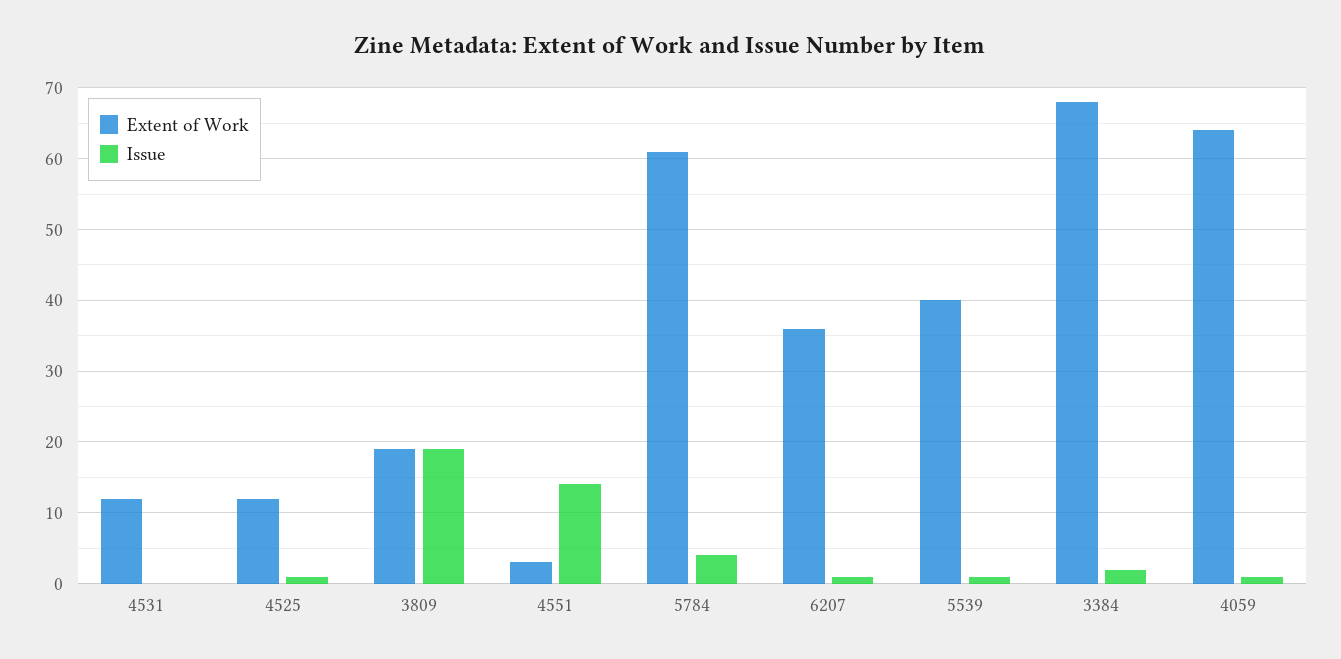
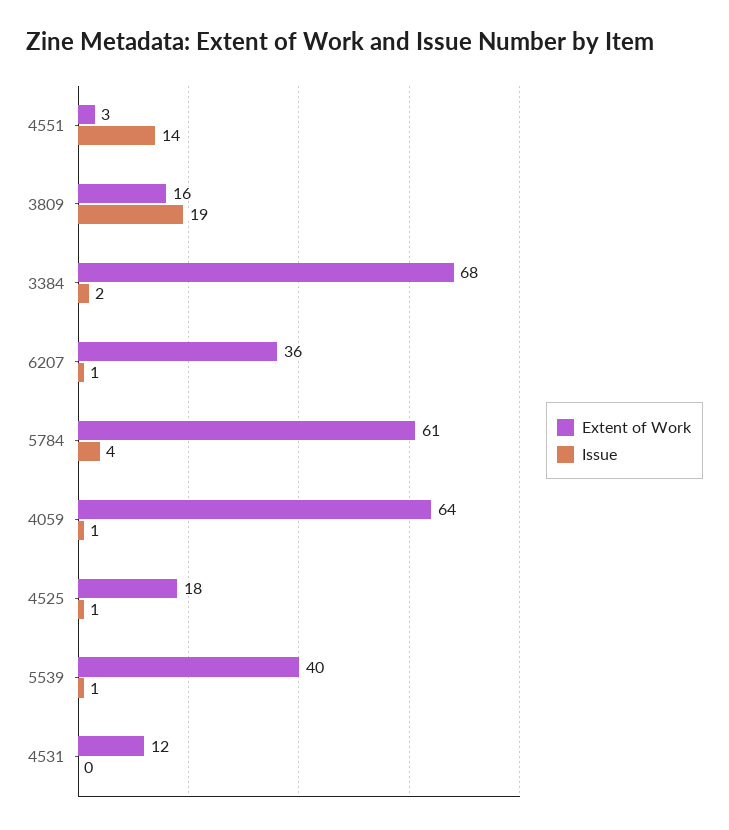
  {
    "Extent of Work": {
      "4531": 12,
-     "4525": 12,
+     "4525": 18,
-     "3809": 19,
+     "3809": 16,
      "4551": 3,
      "5784": 61,
      "6207": 36,
      "5539": 40,
      "3384": 68,
      "4059": 64
    },
    "Issue": {
      "4531": 0,
      "4525": 1,
      "3809": 19,
      "4551": 14,
      "5784": 4,
      "6207": 1,
      "5539": 1,
      "3384": 2,
      "4059": 1
    }
  }

